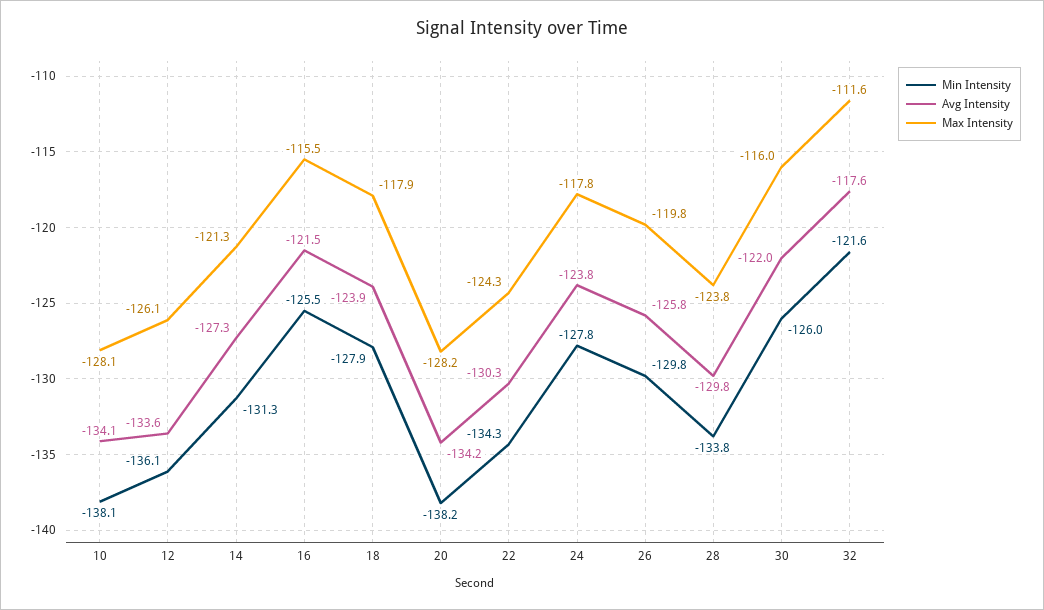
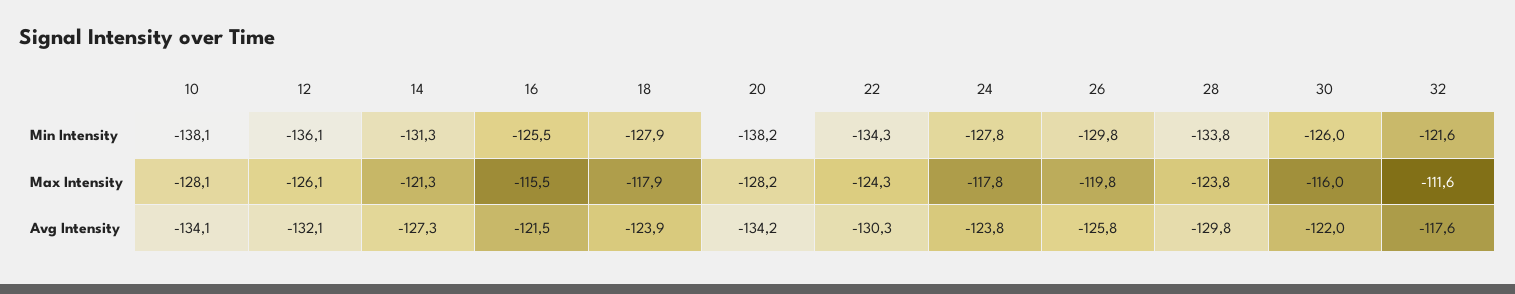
  {
    "Min Intensity": {
      "10": -138.1,
      "12": -136.1,
      "14": -131.3,
      "16": -125.5,
      "18": -127.9,
      "20": -138.2,
      "22": -134.3,
      "24": -127.8,
      "26": -129.8,
      "28": -133.8,
      "30": -126,
      "32": -121.6
    },
    "Avg Intensity": {
      "10": -134.1,
-     "12": -133.6,
+     "12": -132.1,
      "14": -127.3,
      "16": -121.5,
      "18": -123.9,
      "20": -134.2,
      "22": -130.3,
      "24": -123.8,
      "26": -125.8,
      "28": -129.8,
      "30": -122,
      "32": -117.6
    },
    "Max Intensity": {
      "10": -128.1,
      "12": -126.1,
      "14": -121.3,
      "16": -115.5,
      "18": -117.9,
      "20": -128.2,
      "22": -124.3,
      "24": -117.8,
      "26": -119.8,
      "28": -123.8,
      "30": -116,
      "32": -111.6
    }
  }

